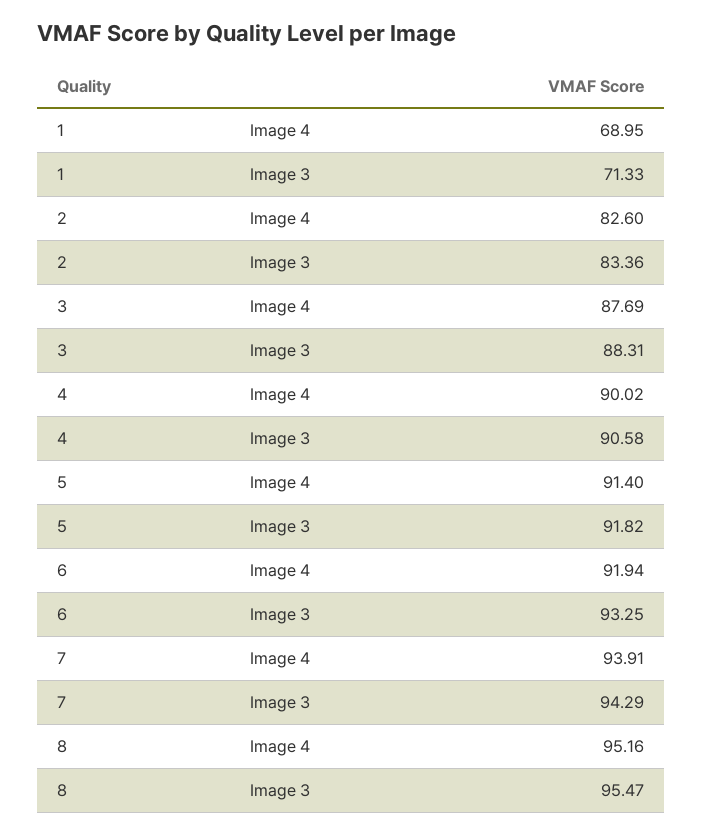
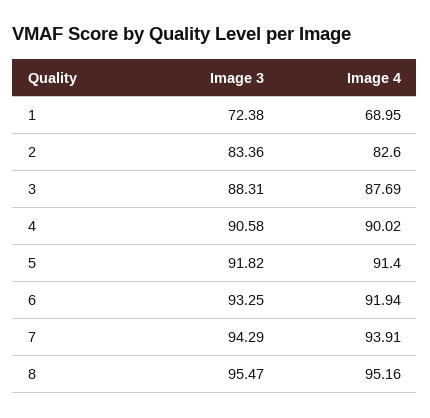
  {
    "1": {
      "Image 4": 68.95,
-     "Image 3": 71.33
+     "Image 3": 72.38
    },
    "2": {
      "Image 4": 82.6,
      "Image 3": 83.36
    },
    "3": {
      "Image 4": 87.69,
      "Image 3": 88.31
    },
    "4": {
      "Image 4": 90.02,
      "Image 3": 90.58
    },
    "5": {
      "Image 4": 91.4,
      "Image 3": 91.82
    },
    "6": {
      "Image 4": 91.94,
      "Image 3": 93.25
    },
    "7": {
      "Image 4": 93.91,
      "Image 3": 94.29
    },
    "8": {
      "Image 4": 95.16,
      "Image 3": 95.47
    }
  }

